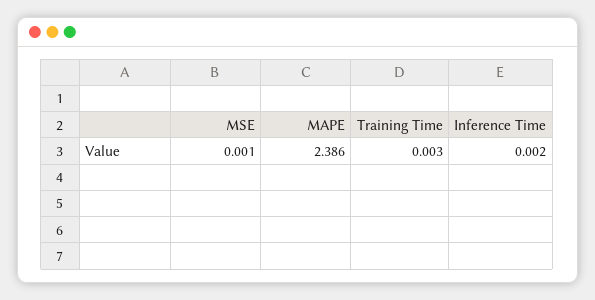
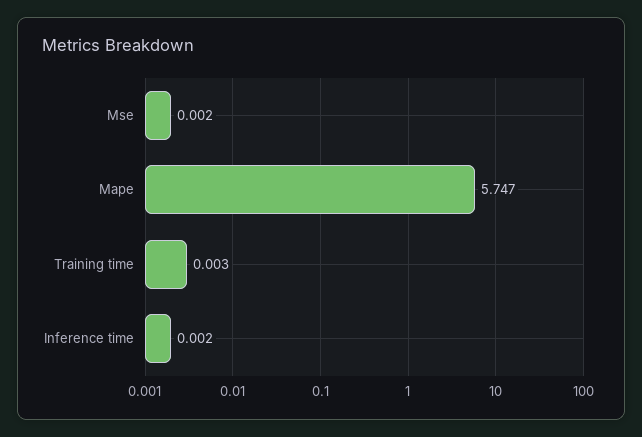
  {
-   "MSE": 0.001,
+   "MSE": 0.002,
-   "MAPE": 2.386,
+   "MAPE": 5.747,
    "Training Time": 0.003,
    "Inference Time": 0.002
  }

